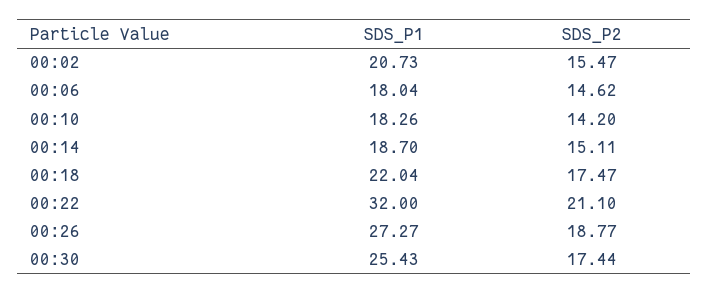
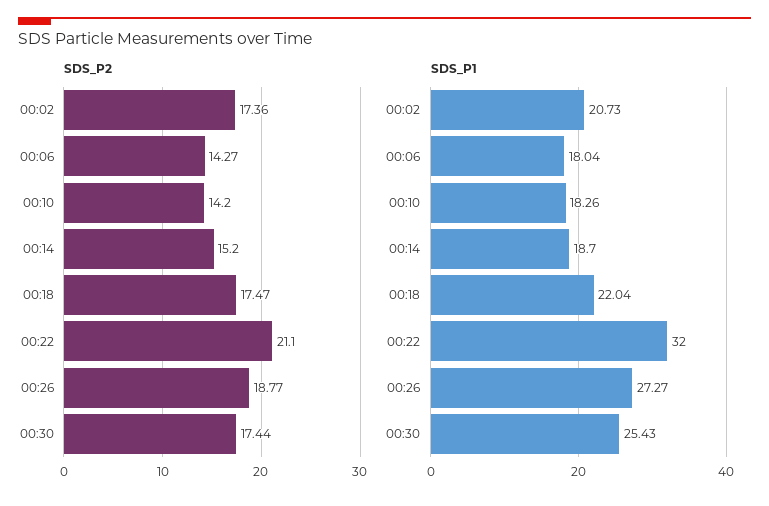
  {
    "SDS_P1": {
      "00:02": 20.73,
      "00:06": 18.04,
      "00:10": 18.26,
      "00:14": 18.7,
      "00:18": 22.04,
      "00:22": 32,
      "00:26": 27.27,
      "00:30": 25.43
    },
    "SDS_P2": {
-     "00:02": 15.47,
+     "00:02": 17.36,
-     "00:06": 14.62,
+     "00:06": 14.27,
      "00:10": 14.2,
-     "00:14": 15.11,
+     "00:14": 15.2,
      "00:18": 17.47,
      "00:22": 21.1,
      "00:26": 18.77,
      "00:30": 17.44
    }
  }

